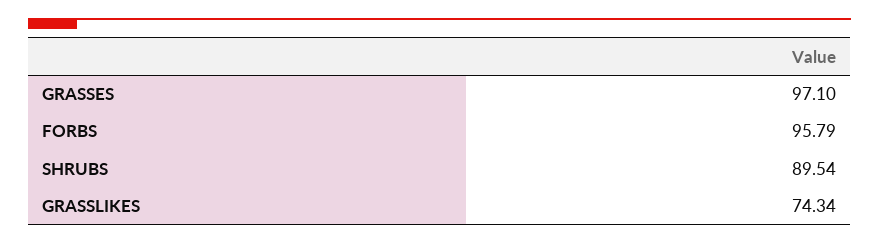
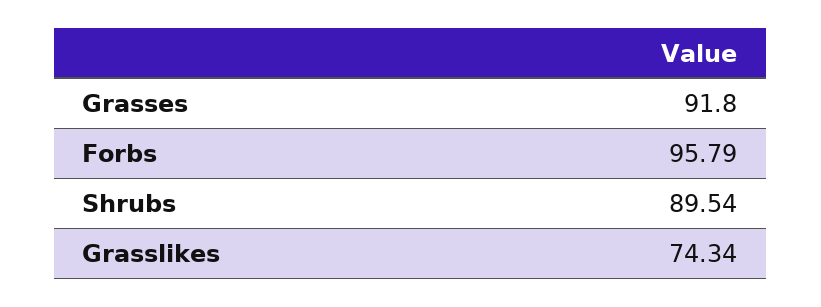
  {
-   "GRASSES": 97.1,
+   "GRASSES": 91.8,
    "FORBS": 95.79,
    "SHRUBS": 89.54,
    "GRASSLIKES": 74.34
  }

